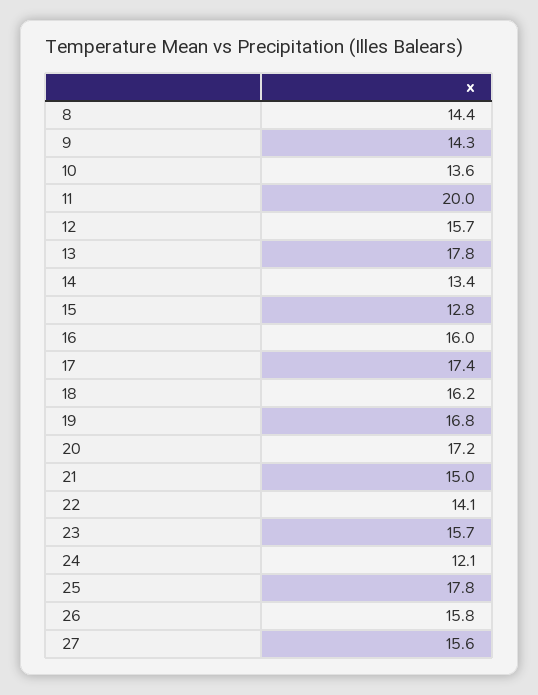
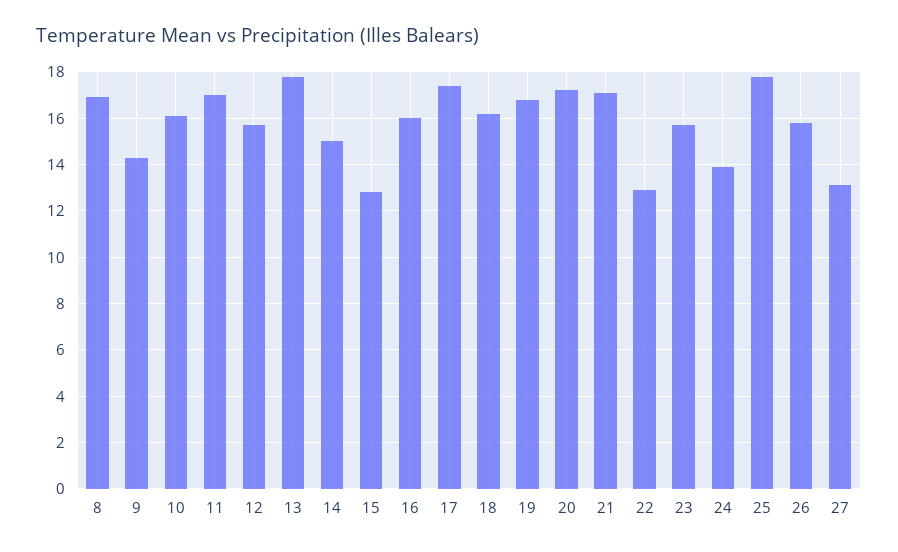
  {
-   "8": 14.4,
+   "8": 17,
    "9": 14.3,
-   "10": 13.6,
+   "10": 16,
-   "11": 20,
+   "11": 17,
    "12": 15.7,
    "13": 17.8,
-   "14": 13.4,
+   "14": 15,
    "15": 12.8,
    "16": 16,
    "17": 17.4,
    "18": 16.2,
    "19": 16.8,
    "20": 17.2,
-   "21": 15,
+   "21": 17,
-   "22": 14.1,
+   "22": 13,
    "23": 15.7,
-   "24": 12.1,
+   "24": 14,
    "25": 17.8,
    "26": 15.8,
-   "27": 15.6
+   "27": 13
  }

